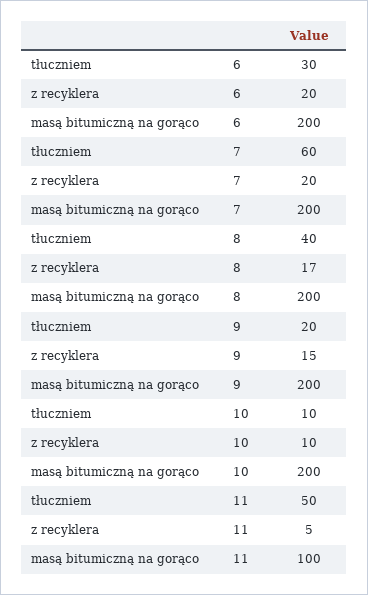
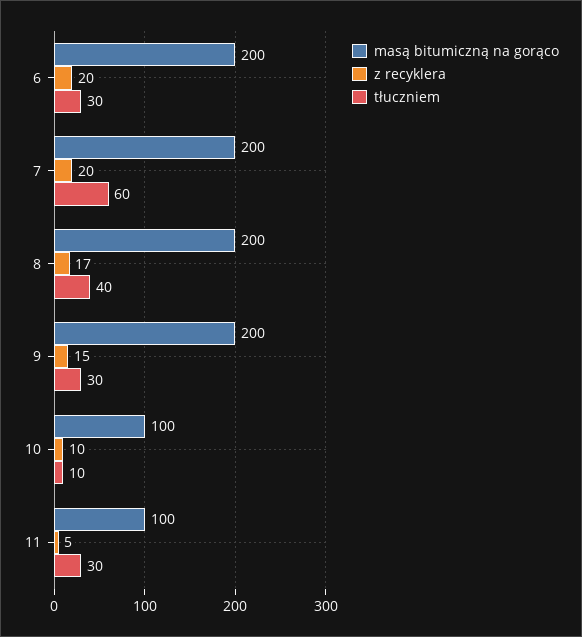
  {
    "tłuczniem": {
      "6": 30,
      "7": 60,
      "8": 40,
-     "9": 20,
+     "9": 30,
      "10": 10,
-     "11": 50
+     "11": 30
    },
    "z recyklera": {
      "6": 20,
      "7": 20,
      "8": 17,
      "9": 15,
      "10": 10,
      "11": 5
    },
    "masą bitumiczną na gorąco": {
      "6": 200,
      "7": 200,
      "8": 200,
      "9": 200,
-     "10": 200,
+     "10": 100,
      "11": 100
    }
  }

